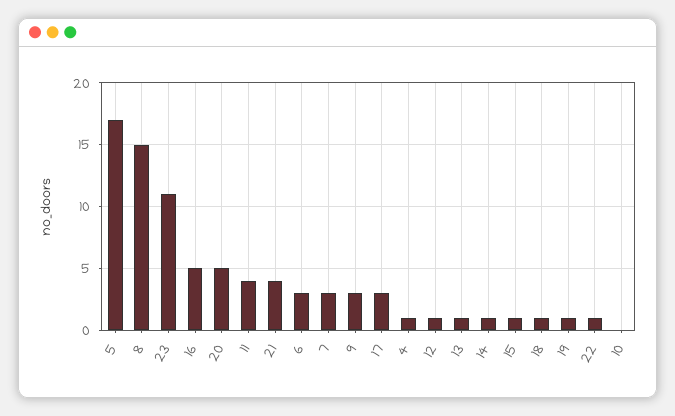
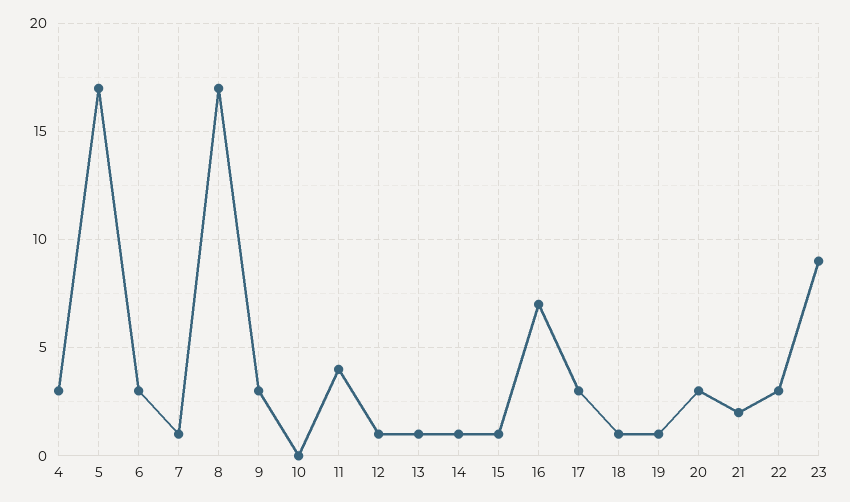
  {
    "5": 17,
-   "8": 15,
+   "8": 17,
-   "23": 11,
+   "23": 9,
-   "16": 5,
+   "16": 7,
-   "20": 5,
+   "20": 3,
    "11": 4,
-   "21": 4,
+   "21": 2,
    "6": 3,
-   "7": 3,
+   "7": 1,
    "9": 3,
    "17": 3,
-   "4": 1,
+   "4": 3,
    "12": 1,
    "13": 1,
    "14": 1,
    "15": 1,
    "18": 1,
    "19": 1,
-   "22": 1,
+   "22": 3,
    "10": 0
  }

